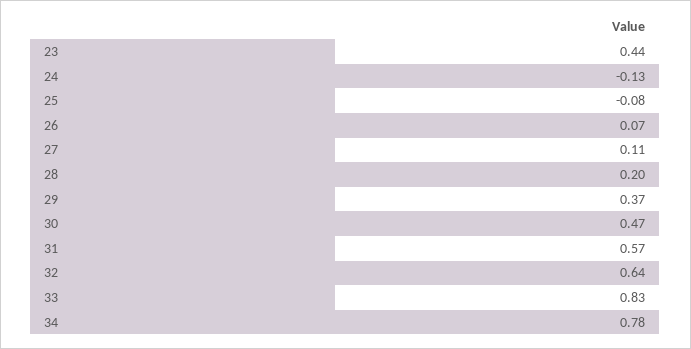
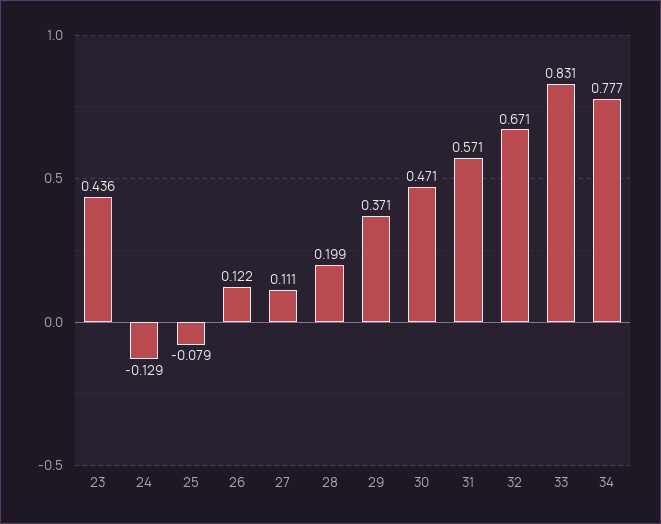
  {
    "23": 0.436,
    "24": -0.129,
    "25": -0.079,
-   "26": 0.07,
+   "26": 0.122,
    "27": 0.111,
    "28": 0.199,
    "29": 0.371,
    "30": 0.471,
    "31": 0.571,
-   "32": 0.64,
+   "32": 0.671,
    "33": 0.831,
    "34": 0.777
  }

